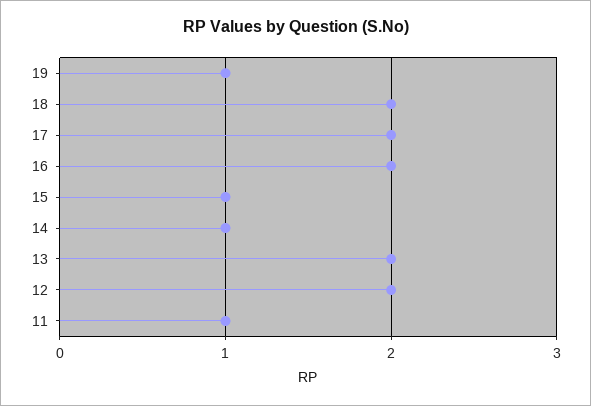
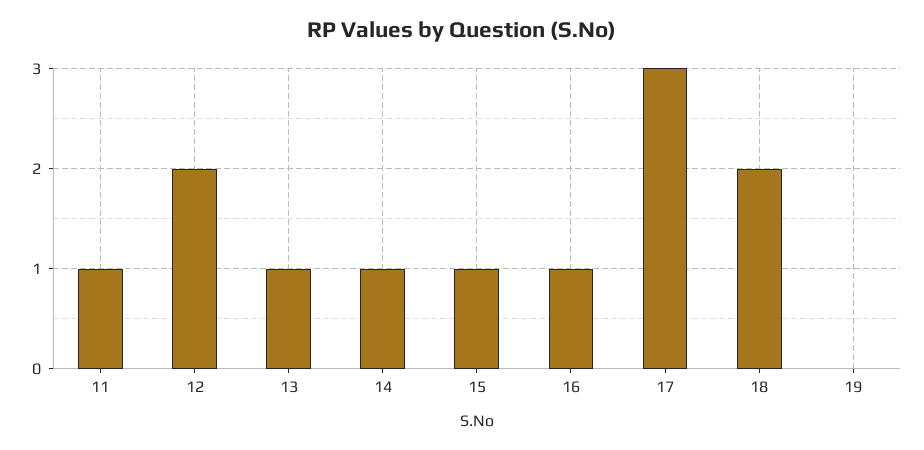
  {
-   "19": 1,
+   "19": 0,
    "18": 2,
-   "17": 2,
+   "17": 3,
-   "16": 2,
+   "16": 1,
    "15": 1,
    "14": 1,
-   "13": 2,
+   "13": 1,
    "12": 2,
    "11": 1
  }

